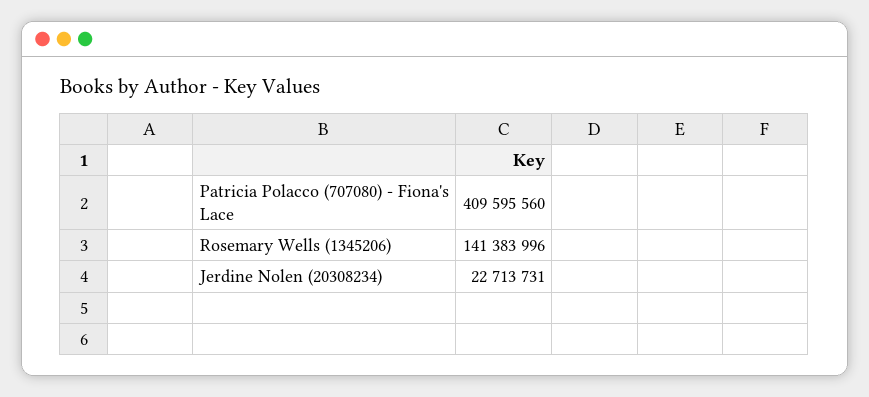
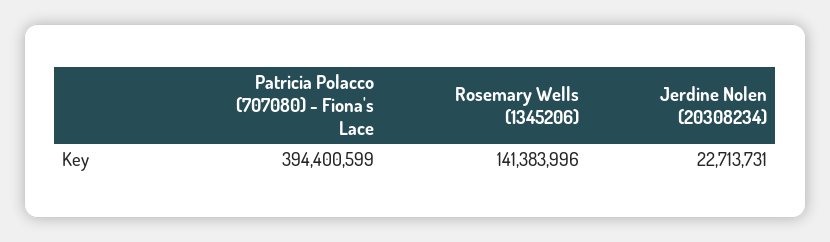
  {
-   "Patricia Polacco (707080) - Fiona's Lace": 409595560,
+   "Patricia Polacco (707080) - Fiona's Lace": 394400599,
    "Rosemary Wells (1345206)": 141383996,
    "Jerdine Nolen (20308234)": 22713731
  }

